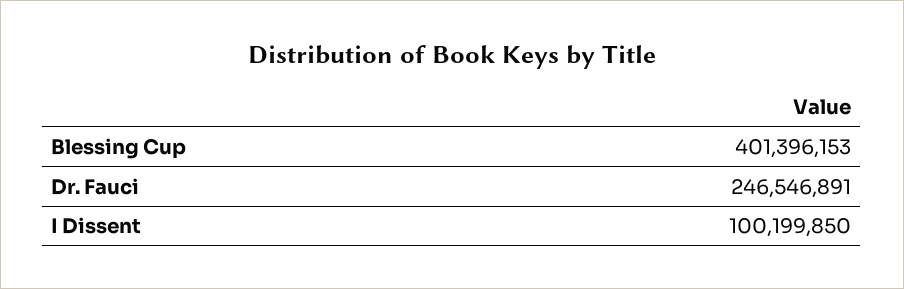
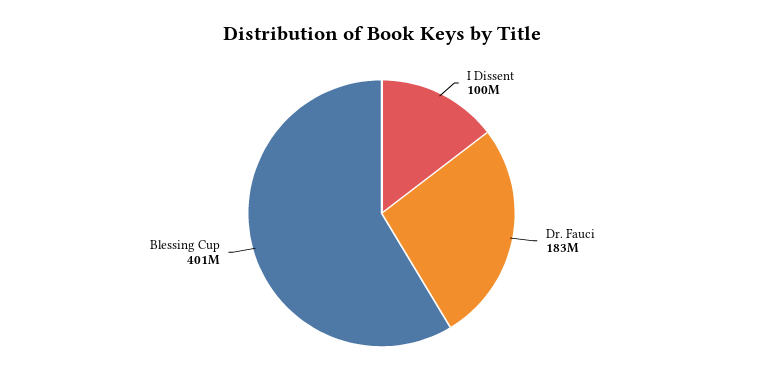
  {
    "Blessing Cup": 401396153,
-   "Dr. Fauci": 246546891,
+   "Dr. Fauci": 183000000,
    "I Dissent": 100199850
  }

